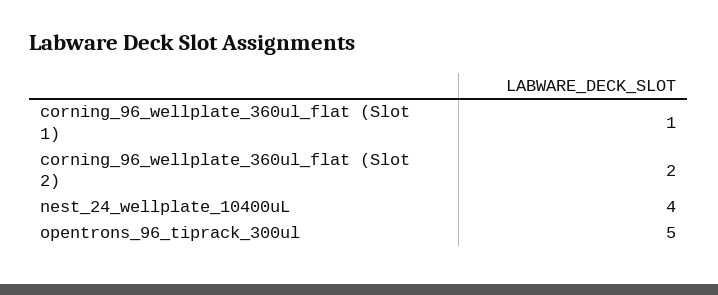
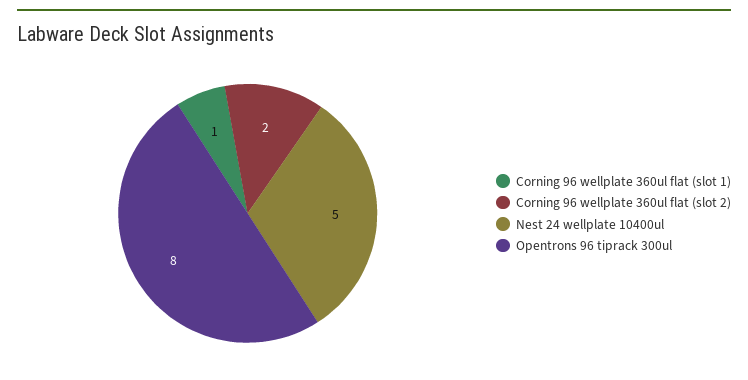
  {
    "corning_96_wellplate_360ul_flat (Slot 1)": 1,
    "corning_96_wellplate_360ul_flat (Slot 2)": 2,
-   "nest_24_wellplate_10400uL": 4,
+   "nest_24_wellplate_10400uL": 5,
-   "opentrons_96_tiprack_300ul": 5
+   "opentrons_96_tiprack_300ul": 8
  }

